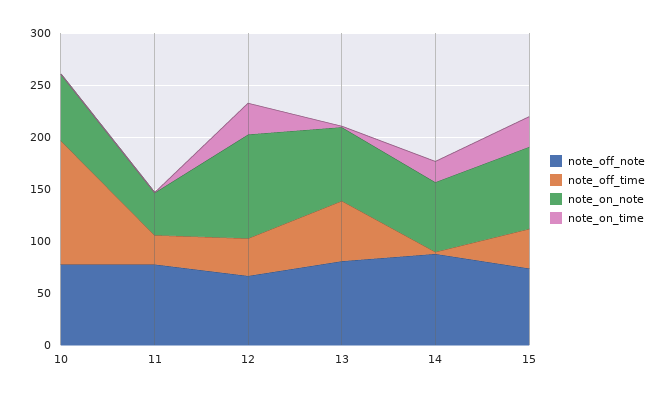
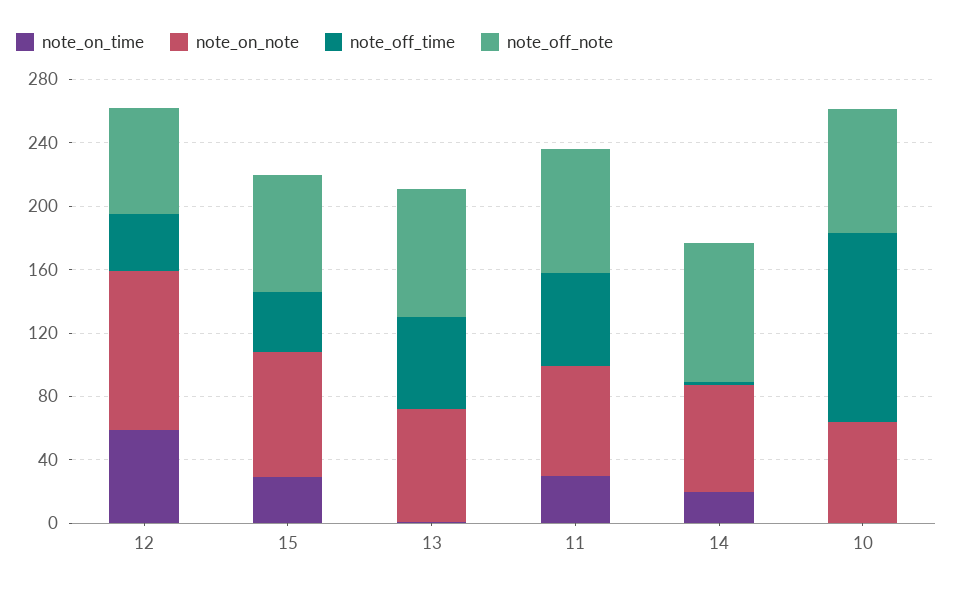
  {
    "note_off_note": {
      "10": 80,
      "11": 80,
      "12": 70,
      "13": 80,
      "14": 90,
      "15": 70
    },
    "note_off_time": {
      "10": 120,
-     "11": 30,
+     "11": 60,
      "12": 40,
      "13": 60,
      "14": 0,
      "15": 40
    },
    "note_on_note": {
      "10": 60,
-     "11": 40,
+     "11": 70,
      "12": 100,
      "13": 70,
      "14": 70,
      "15": 80
    },
    "note_on_time": {
      "10": 0,
-     "11": 0,
+     "11": 30,
-     "12": 30,
+     "12": 60,
      "13": 0,
      "14": 20,
      "15": 30
    }
  }

